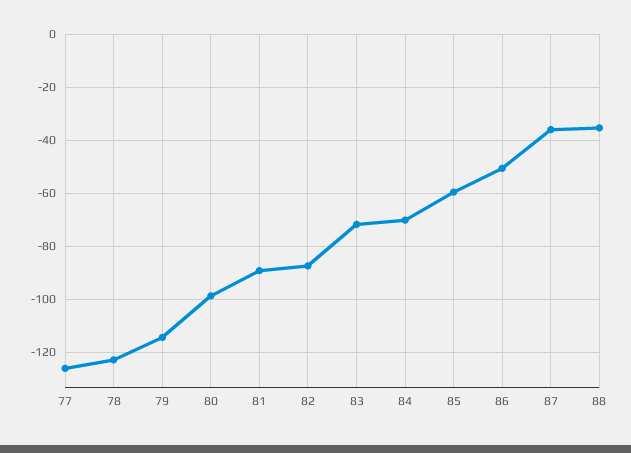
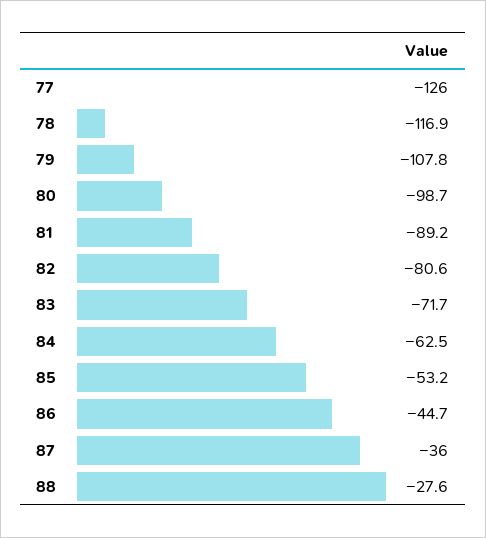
  {
    "77": -126,
-   "78": -122.5,
+   "78": -116.9,
-   "79": -115,
+   "79": -107.8,
    "80": -98.7,
    "81": -89.2,
-   "82": -87.5,
+   "82": -80.6,
    "83": -71.7,
-   "84": -70,
+   "84": -62.5,
-   "85": -60,
+   "85": -53.2,
-   "86": -50,
+   "86": -44.7,
    "87": -36,
-   "88": -35
+   "88": -27.6
  }

